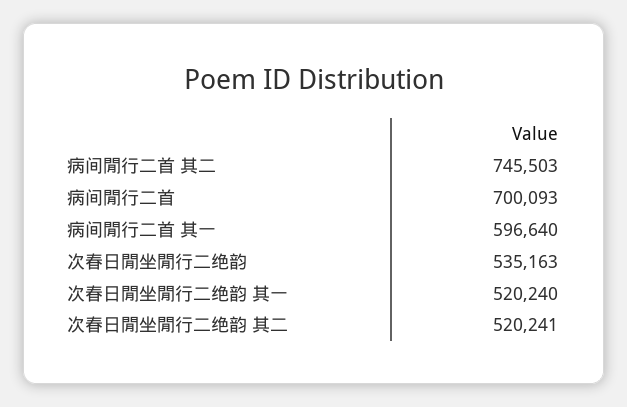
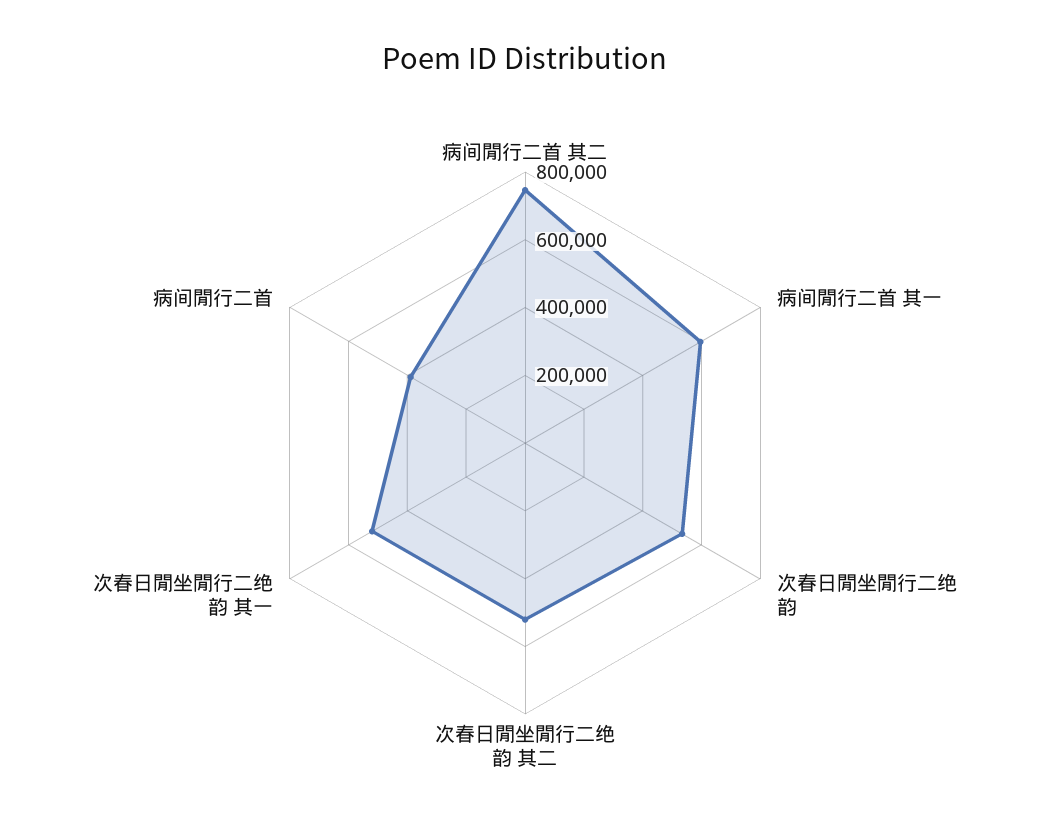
  {
    "病间閒行二首 其二": 745503,
-   "病间閒行二首": 700093,
+   "病间閒行二首": 400000,
    "病间閒行二首 其一": 596640,
    "次春日閒坐閒行二绝韵": 535163,
    "次春日閒坐閒行二绝韵 其一": 520240,
    "次春日閒坐閒行二绝韵 其二": 520241
  }

